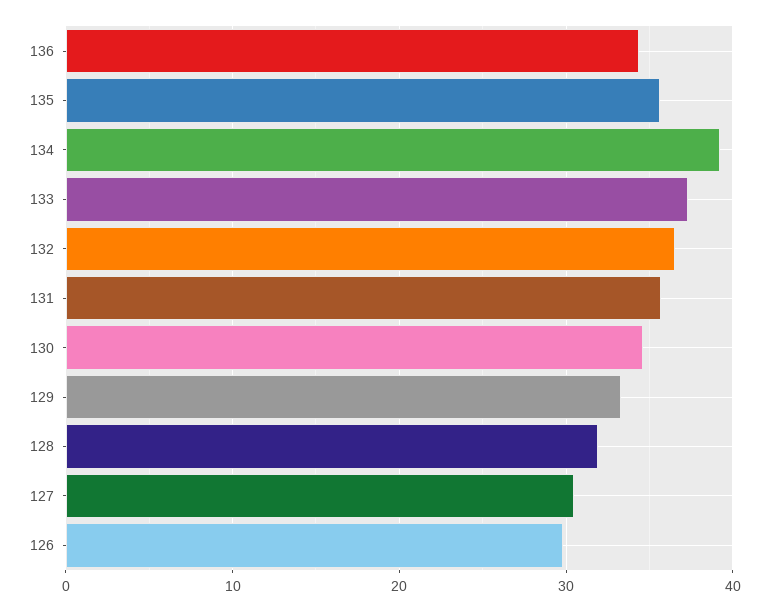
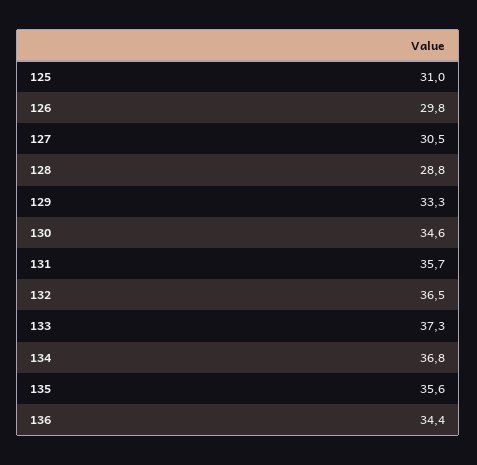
  {
    "136": 34.4,
    "135": 35.6,
-   "134": 39,
+   "134": 36.8,
    "133": 37.3,
    "132": 36.5,
    "131": 35.7,
    "130": 34.6,
    "129": 33.3,
-   "128": 32,
+   "128": 28.8,
    "127": 30.5,
-   "126": 29.8
+   "126": 29.8,
+   "125": 31
  }

